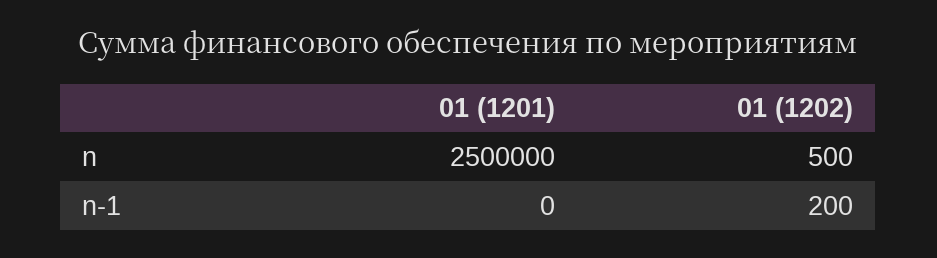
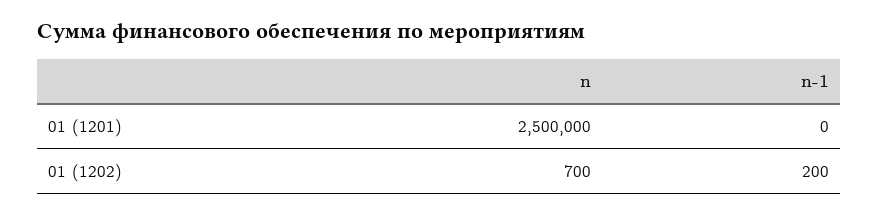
  {
    "01 (1201)": {
      "n": 2500000,
      "n-1": 0
    },
    "01 (1202)": {
-     "n": 500,
+     "n": 700,
      "n-1": 200
    }
  }

